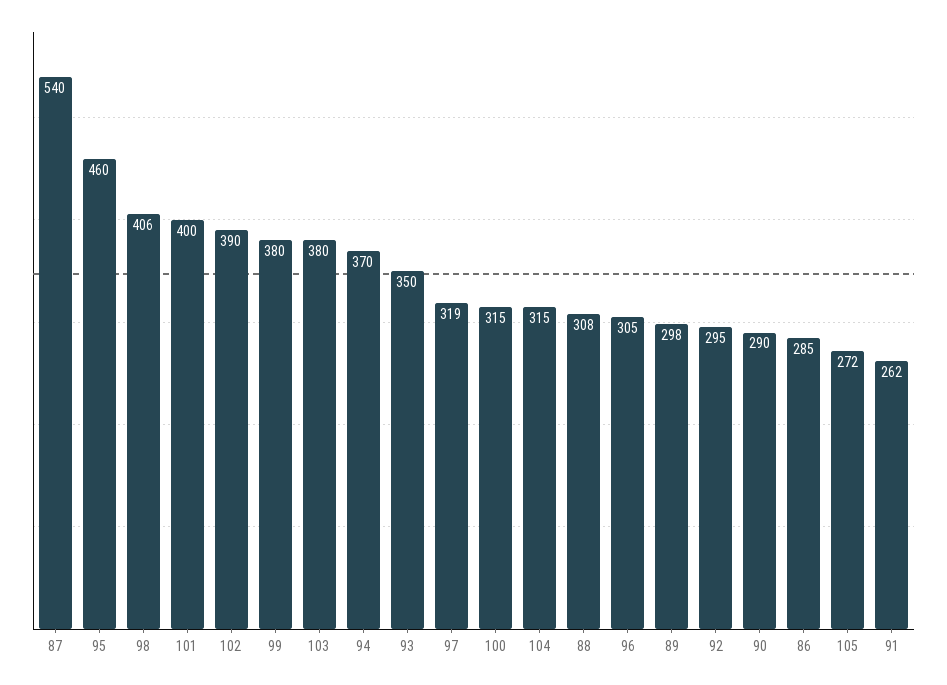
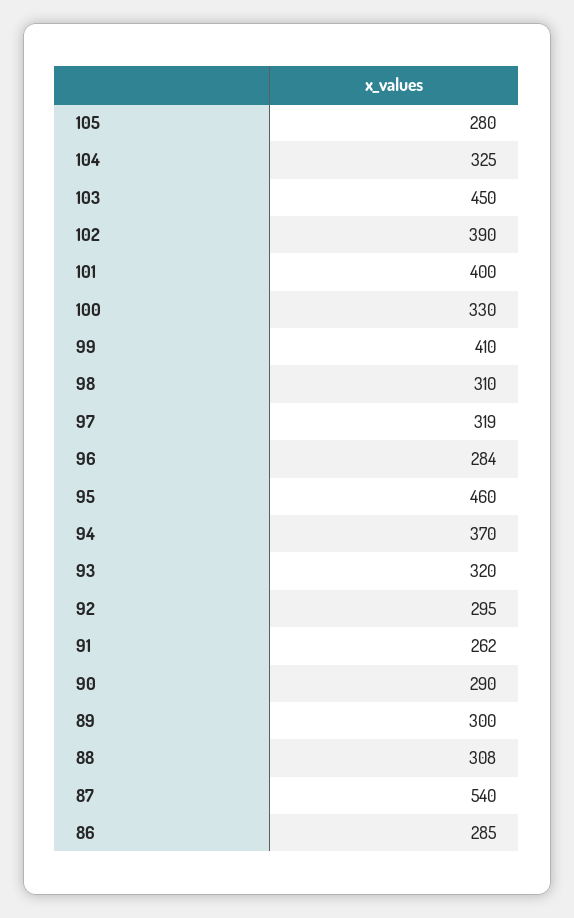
  {
    "87": 540,
    "95": 460,
-   "98": 406,
+   "98": 310,
    "101": 400,
    "102": 390,
-   "99": 380,
+   "99": 410,
-   "103": 380,
+   "103": 450,
    "94": 370,
-   "93": 350,
+   "93": 320,
    "97": 319,
-   "100": 315,
+   "100": 330,
-   "104": 315,
+   "104": 325,
    "88": 308,
-   "96": 305,
+   "96": 284,
-   "89": 298,
+   "89": 300,
    "92": 295,
    "90": 290,
    "86": 285,
-   "105": 272,
+   "105": 280,
    "91": 262
  }

